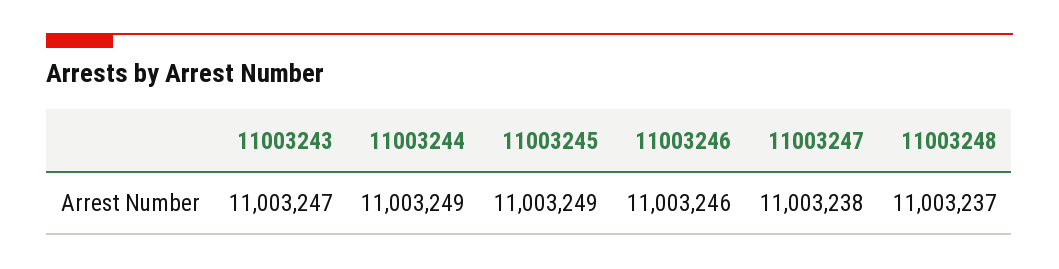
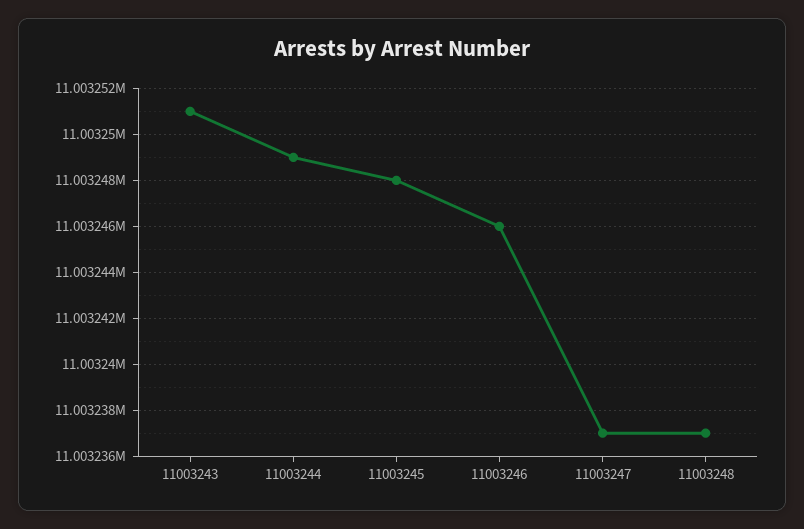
  {
-   "11003243": 11003247,
+   "11003243": 11003251,
    "11003244": 11003249,
-   "11003245": 11003249,
+   "11003245": 11003248,
    "11003246": 11003246,
-   "11003247": 11003238,
+   "11003247": 11003237,
    "11003248": 11003237
  }

